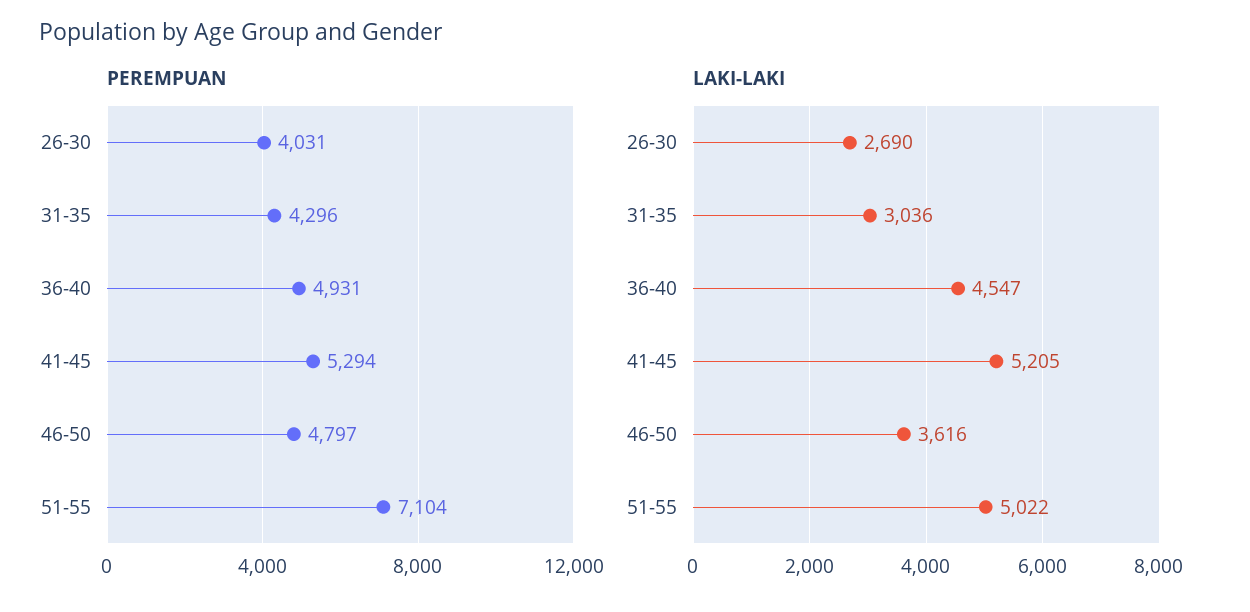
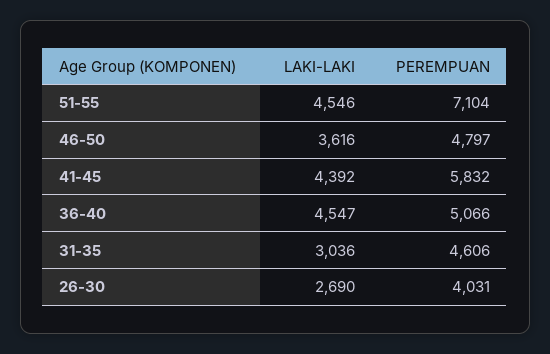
  {
    "PEREMPUAN": {
      "26-30": 4031,
-     "31-35": 4296,
+     "31-35": 4606,
-     "36-40": 4931,
+     "36-40": 5066,
-     "41-45": 5294,
+     "41-45": 5832,
      "46-50": 4797,
      "51-55": 7104
    },
    "LAKI-LAKI": {
      "26-30": 2690,
      "31-35": 3036,
      "36-40": 4547,
-     "41-45": 5205,
+     "41-45": 4392,
      "46-50": 3616,
-     "51-55": 5022
+     "51-55": 4546
    }
  }

